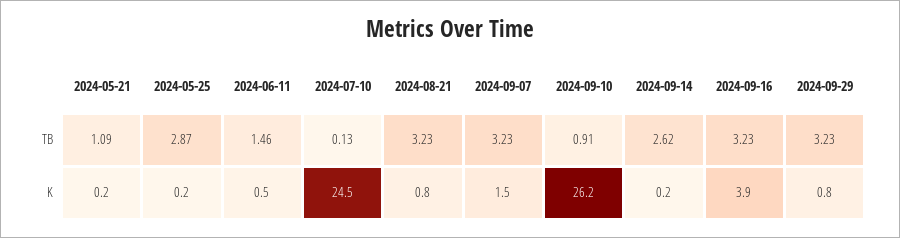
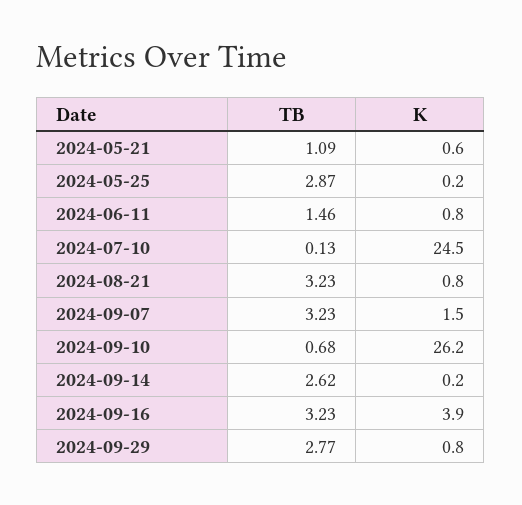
  {
    "2024-05-21": {
      "TB": 1.09,
-     "K": 0.2
+     "K": 0.6
    },
    "2024-05-25": {
      "TB": 2.87,
      "K": 0.2
    },
    "2024-06-11": {
      "TB": 1.46,
-     "K": 0.5
+     "K": 0.8
    },
    "2024-07-10": {
      "TB": 0.13,
      "K": 24.5
    },
    "2024-08-21": {
      "TB": 3.23,
      "K": 0.8
    },
    "2024-09-07": {
      "TB": 3.23,
      "K": 1.5
    },
    "2024-09-10": {
-     "TB": 0.91,
+     "TB": 0.68,
      "K": 26.2
    },
    "2024-09-14": {
      "TB": 2.62,
      "K": 0.2
    },
    "2024-09-16": {
      "TB": 3.23,
      "K": 3.9
    },
    "2024-09-29": {
-     "TB": 3.23,
+     "TB": 2.77,
      "K": 0.8
    }
  }

